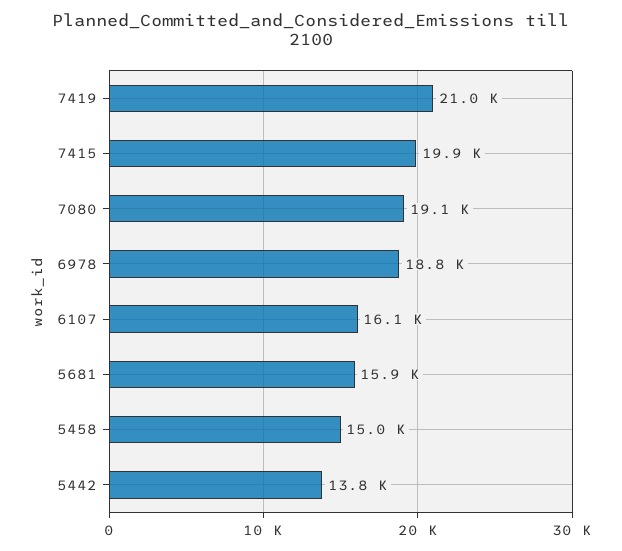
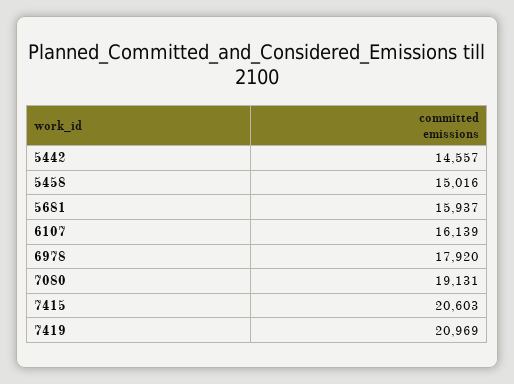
  {
    "7419": 20969,
-   "7415": 19900,
+   "7415": 20603,
    "7080": 19131,
-   "6978": 18800,
+   "6978": 17920,
    "6107": 16139,
    "5681": 15937,
    "5458": 15016,
-   "5442": 13800
+   "5442": 14557
  }

